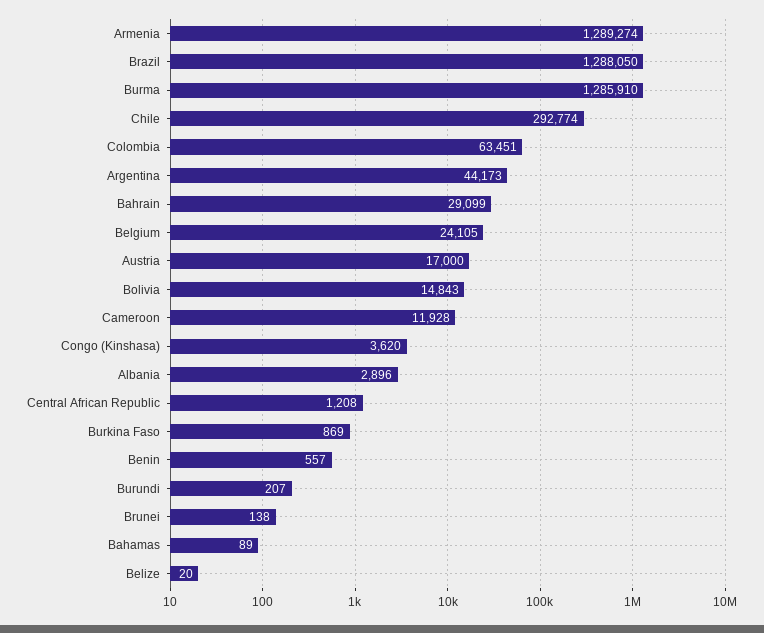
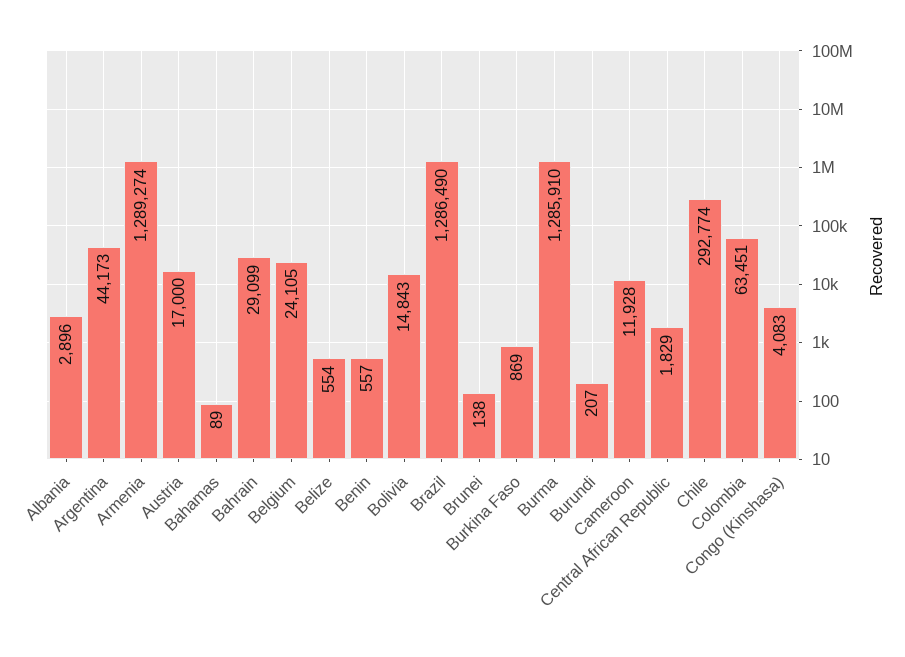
  {
    "Armenia": 1289274,
-   "Brazil": 1288050,
+   "Brazil": 1286490,
    "Burma": 1285910,
    "Chile": 292774,
    "Colombia": 63451,
    "Argentina": 44173,
    "Bahrain": 29099,
    "Belgium": 24105,
    "Austria": 17000,
    "Bolivia": 14843,
    "Cameroon": 11928,
-   "Congo (Kinshasa)": 3620,
+   "Congo (Kinshasa)": 4083,
    "Albania": 2896,
-   "Central African Republic": 1208,
+   "Central African Republic": 1829,
    "Burkina Faso": 869,
    "Benin": 557,
    "Burundi": 207,
    "Brunei": 138,
    "Bahamas": 89,
-   "Belize": 20
+   "Belize": 554
  }

